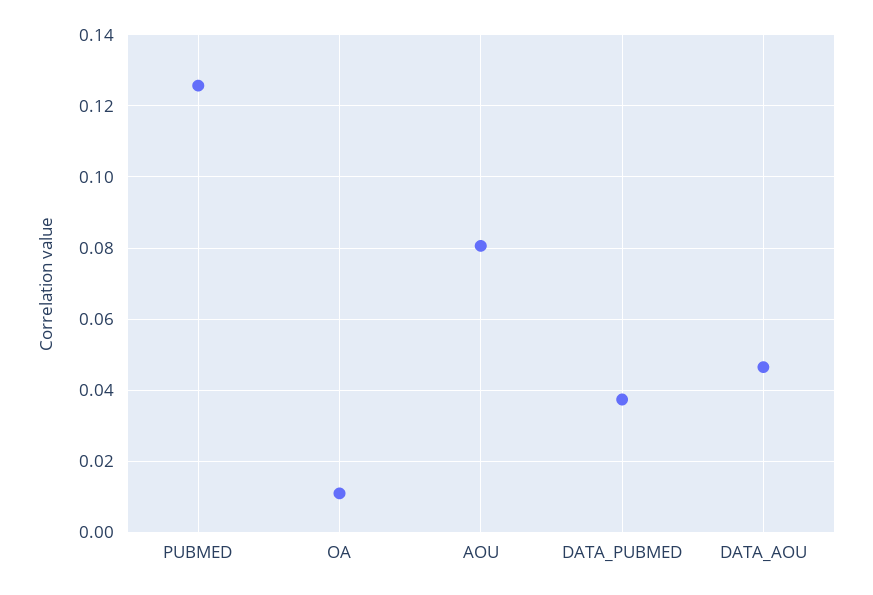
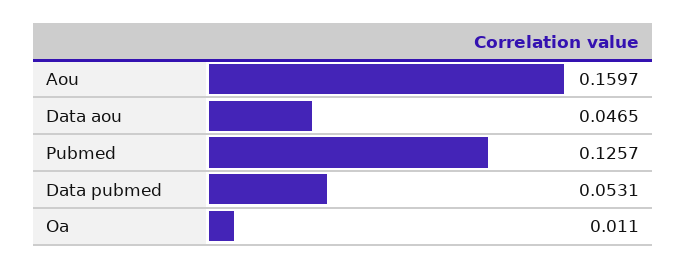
  {
    "PUBMED": 0.1257,
    "OA": 0.011,
-   "AOU": 0.08,
+   "AOU": 0.1597,
-   "DATA_PUBMED": 0.038,
+   "DATA_PUBMED": 0.0531,
    "DATA_AOU": 0.0465
  }

